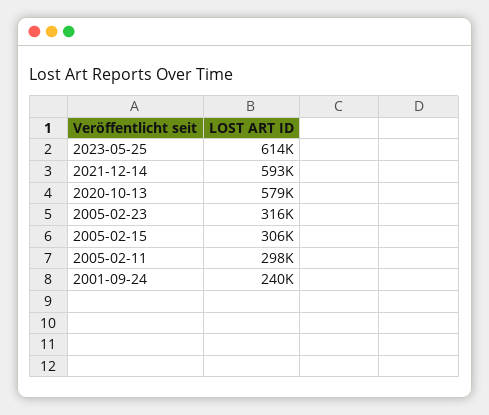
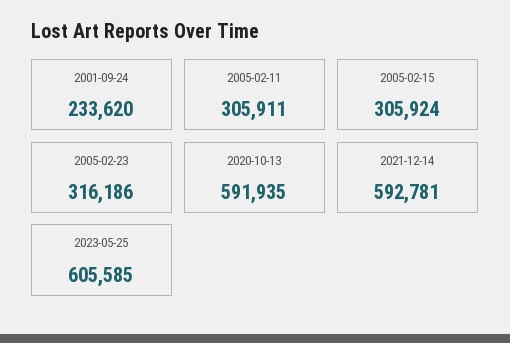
  {
-   "2023-05-25": 614000,
+   "2023-05-25": 605585,
    "2021-12-14": 592781,
-   "2020-10-13": 579000,
+   "2020-10-13": 591935,
    "2005-02-23": 316186,
    "2005-02-15": 305924,
-   "2005-02-11": 298000,
+   "2005-02-11": 305911,
-   "2001-09-24": 240000
+   "2001-09-24": 233620
  }

